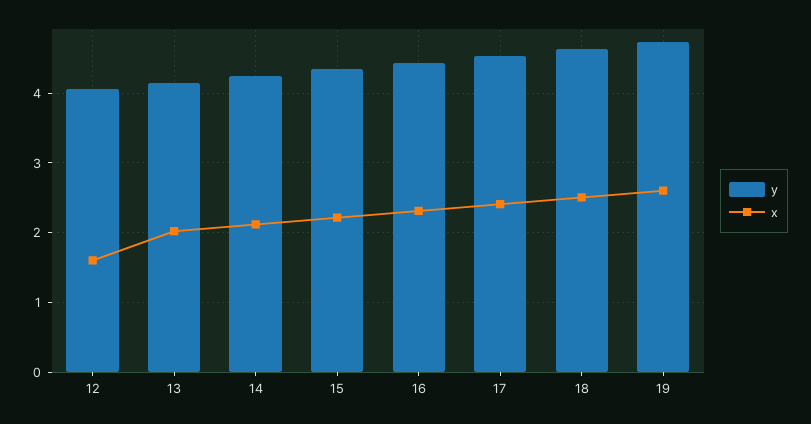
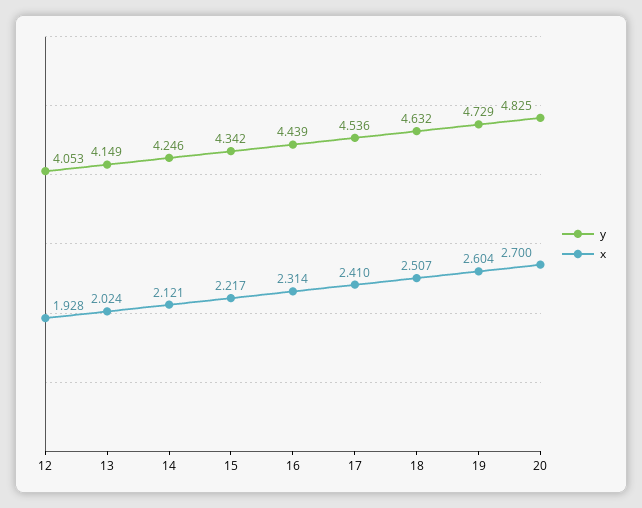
  {
    "y": {
      "12": 4.053,
      "13": 4.149,
      "14": 4.246,
      "15": 4.342,
      "16": 4.439,
      "17": 4.536,
      "18": 4.632,
-     "19": 4.729
+     "19": 4.729,
+     "20": 4.825
    },
    "x": {
-     "12": 1.6,
+     "12": 1.928,
      "13": 2.024,
      "14": 2.121,
      "15": 2.217,
      "16": 2.314,
      "17": 2.41,
      "18": 2.507,
-     "19": 2.604
+     "19": 2.604,
+     "20": 2.7
    }
  }

